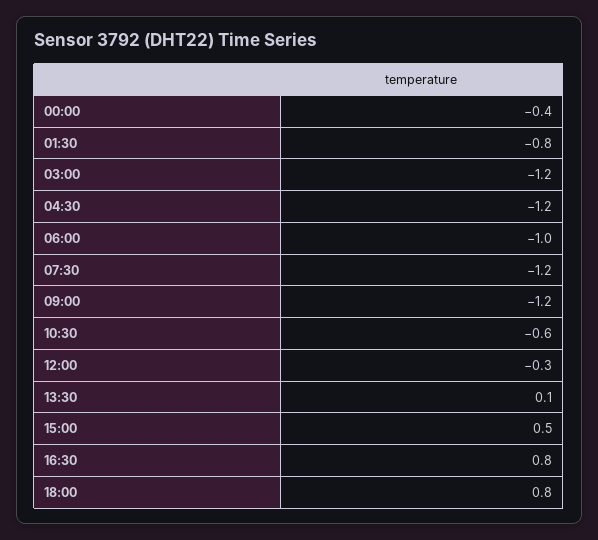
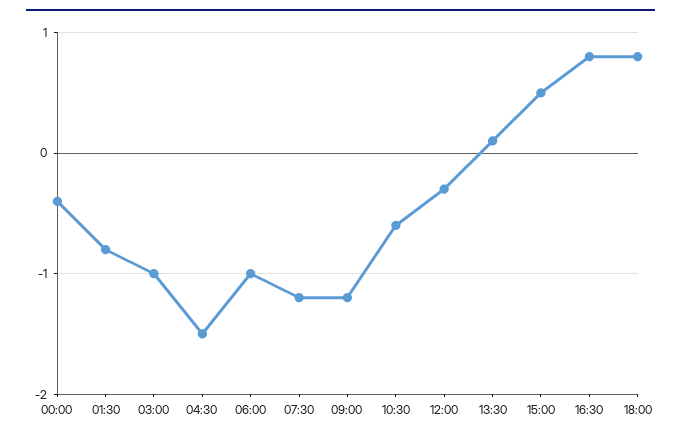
  {
    "00:00": -0.4,
    "01:30": -0.8,
-   "03:00": -1.2,
+   "03:00": -1,
-   "04:30": -1.2,
+   "04:30": -1.5,
    "06:00": -1,
    "07:30": -1.2,
    "09:00": -1.2,
    "10:30": -0.6,
    "12:00": -0.3,
    "13:30": 0.1,
    "15:00": 0.5,
    "16:30": 0.8,
    "18:00": 0.8
  }

